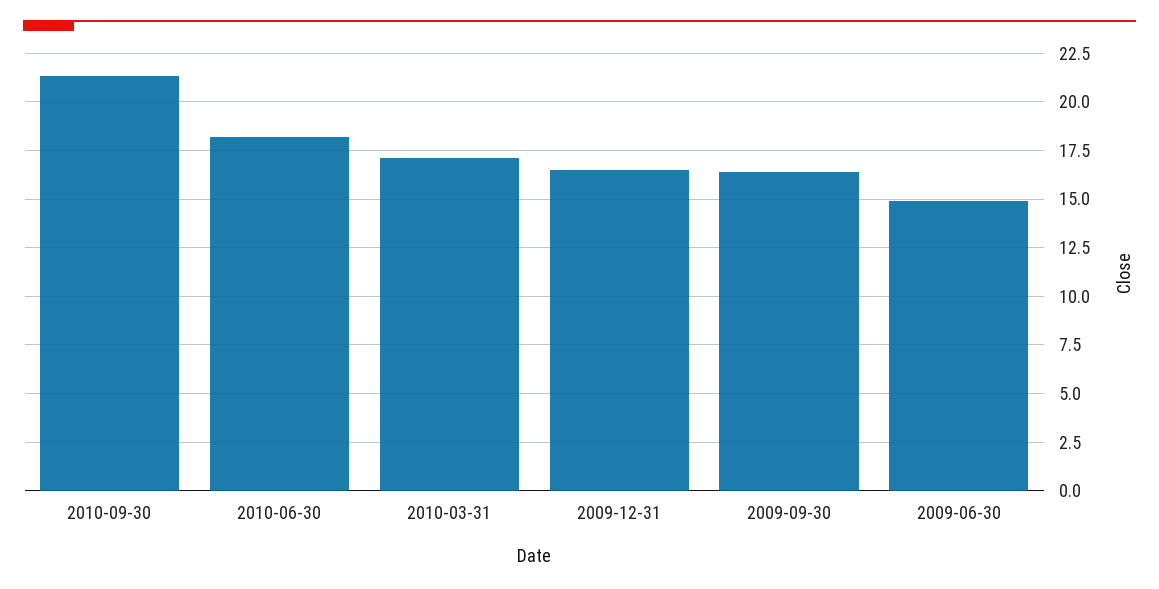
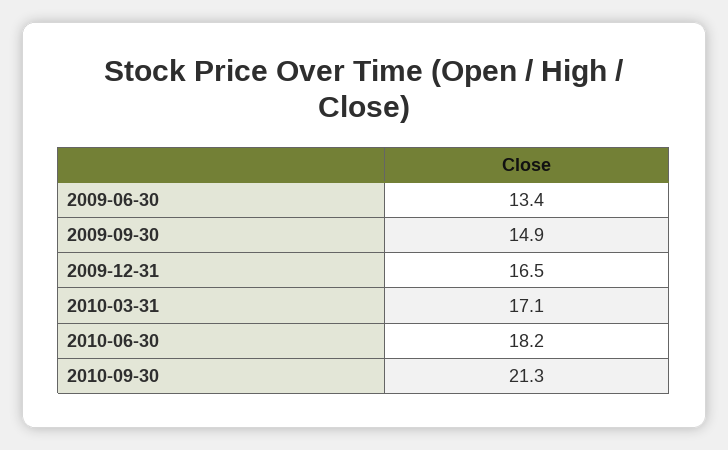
  {
    "2010-09-30": 21.3,
    "2010-06-30": 18.2,
    "2010-03-31": 17.1,
    "2009-12-31": 16.5,
-   "2009-09-30": 16.5,
+   "2009-09-30": 14.9,
-   "2009-06-30": 15
+   "2009-06-30": 13.4
  }

